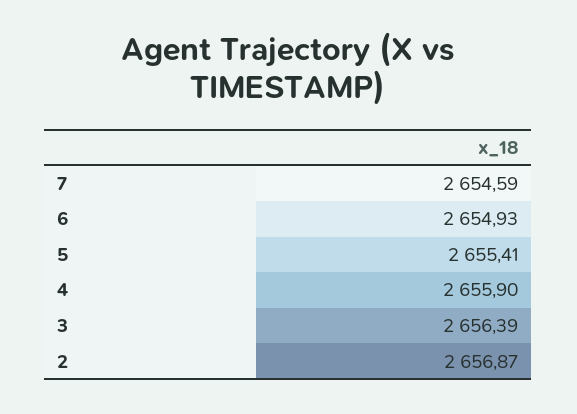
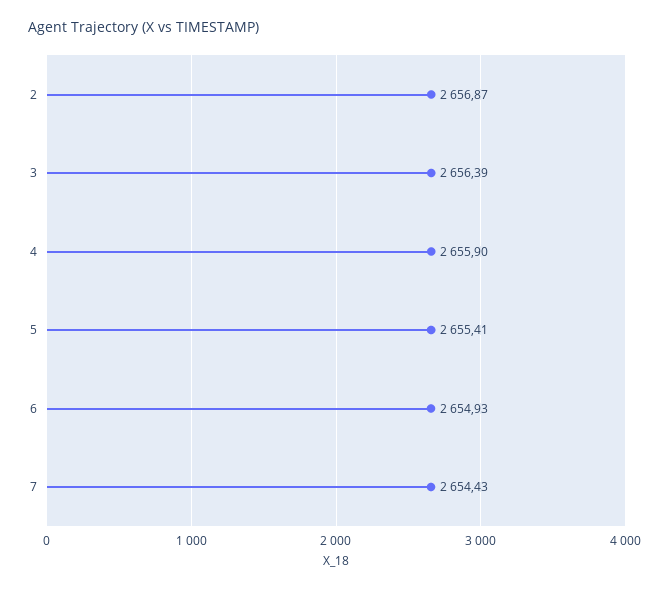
  {
-   "7": 2654.59,
+   "7": 2654.43,
    "6": 2654.93,
    "5": 2655.41,
    "4": 2655.9,
    "3": 2656.39,
    "2": 2656.87
  }

